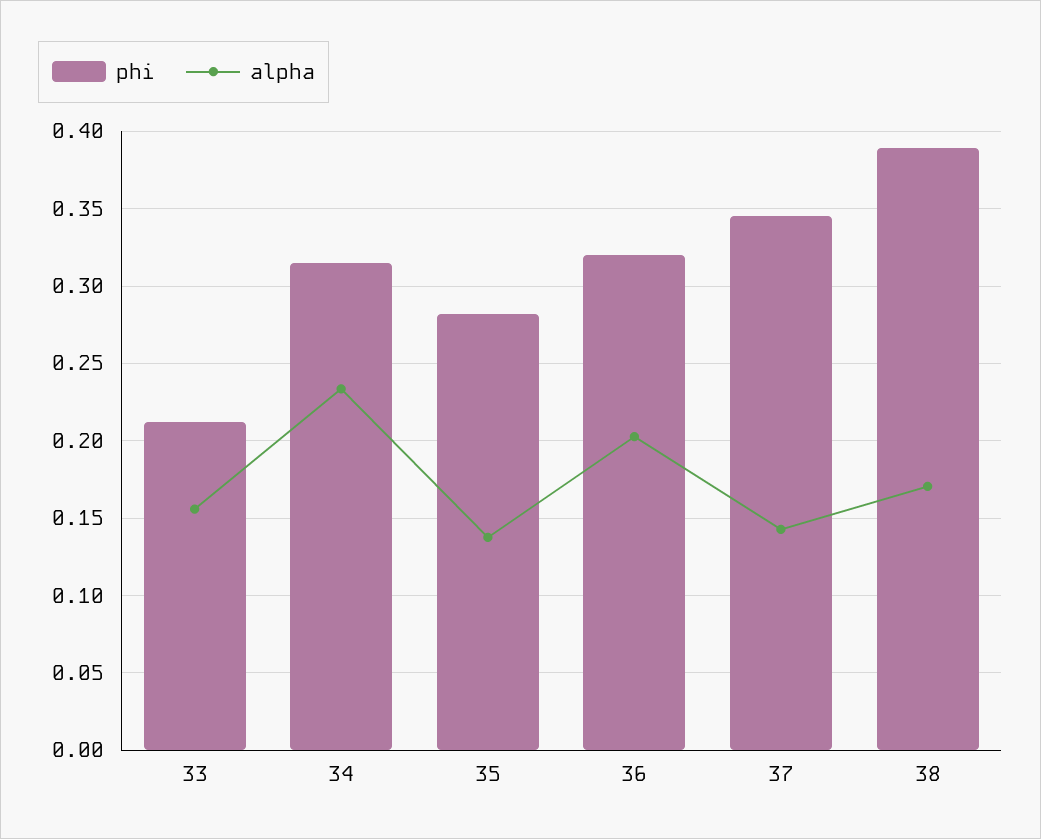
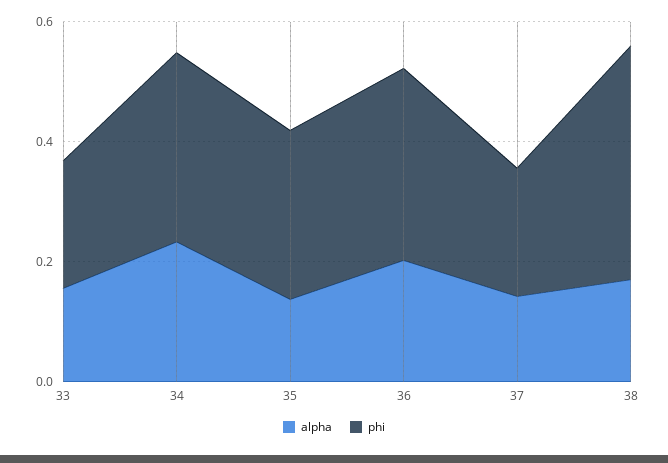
  {
    "phi": {
      "33": 0.21,
      "34": 0.315,
      "35": 0.28,
      "36": 0.32,
-     "37": 0.345,
+     "37": 0.2,
      "38": 0.39
    },
    "alpha": {
      "33": 0.155,
      "34": 0.235,
      "35": 0.14,
      "36": 0.205,
      "37": 0.145,
      "38": 0.17
    }
  }

